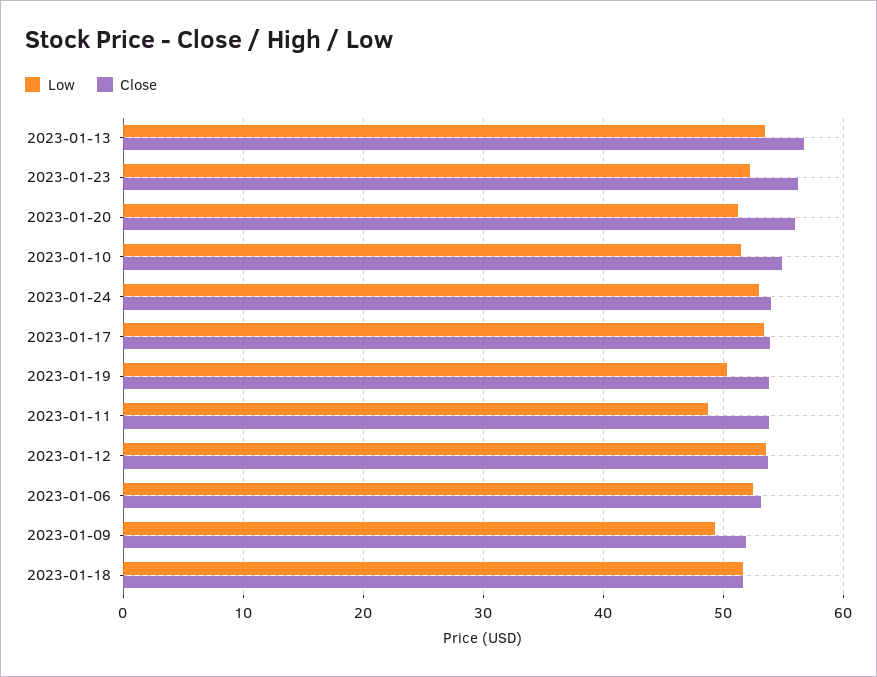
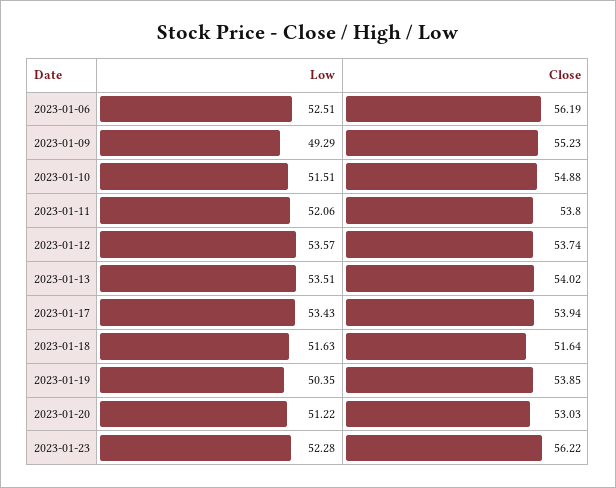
  {
    "Low": {
      "2023-01-13": 53.51,
      "2023-01-23": 52.28,
      "2023-01-20": 51.22,
      "2023-01-10": 51.51,
-     "2023-01-24": 53,
      "2023-01-17": 53.43,
      "2023-01-19": 50.35,
-     "2023-01-11": 49,
+     "2023-01-11": 52.06,
      "2023-01-12": 53.57,
      "2023-01-06": 52.51,
      "2023-01-09": 49.29,
      "2023-01-18": 51.63
    },
    "Close": {
-     "2023-01-13": 57,
+     "2023-01-13": 54.02,
      "2023-01-23": 56.22,
-     "2023-01-20": 56,
+     "2023-01-20": 53.03,
      "2023-01-10": 54.88,
-     "2023-01-24": 54,
      "2023-01-17": 53.94,
      "2023-01-19": 53.85,
      "2023-01-11": 53.8,
      "2023-01-12": 53.74,
-     "2023-01-06": 53,
+     "2023-01-06": 56.19,
-     "2023-01-09": 52,
+     "2023-01-09": 55.23,
      "2023-01-18": 51.64
    }
  }

